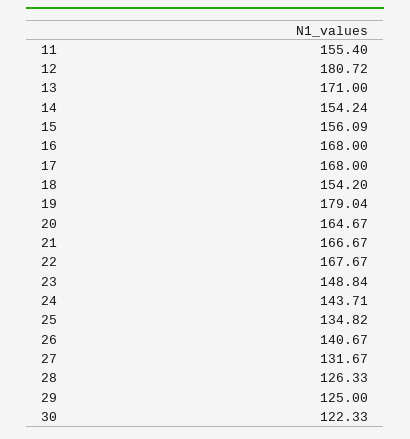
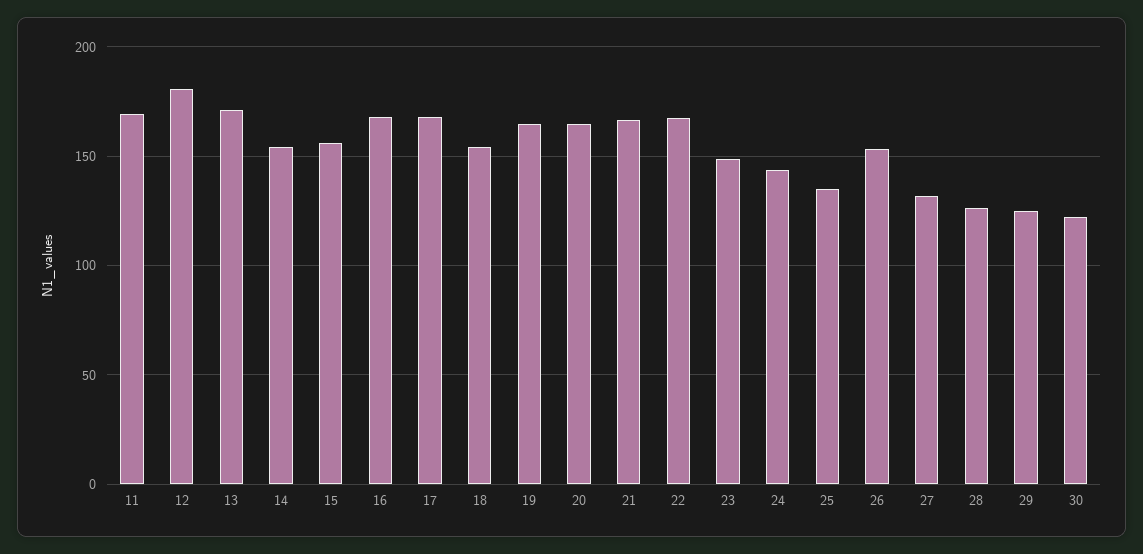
  {
-   "11": 155.4,
+   "11": 170,
    "12": 180.72,
    "13": 171,
    "14": 154.24,
    "15": 156.09,
    "16": 168,
    "17": 168,
    "18": 154.2,
-   "19": 179.04,
+   "19": 165,
    "20": 164.67,
    "21": 166.67,
    "22": 167.67,
    "23": 148.84,
    "24": 143.71,
    "25": 134.82,
-   "26": 140.67,
+   "26": 155,
    "27": 131.67,
    "28": 126.33,
    "29": 125,
    "30": 122.33
  }

